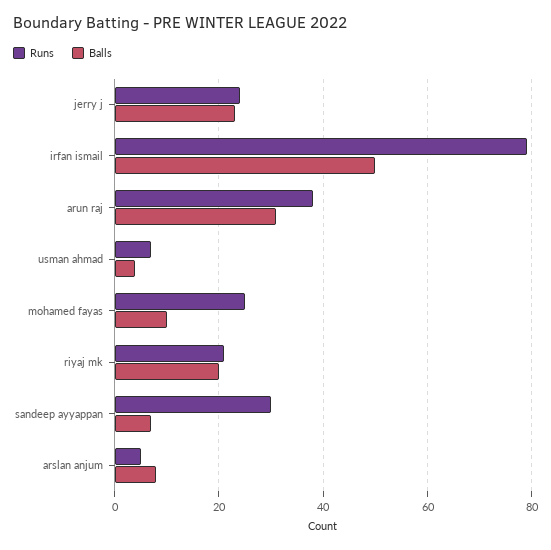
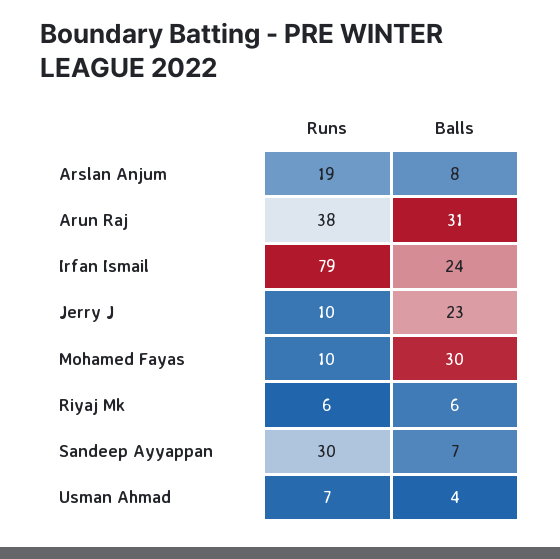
  {
    "Runs": {
-     "jerry j": 25,
+     "jerry j": 10,
      "irfan ismail": 79,
      "arun raj": 38,
      "usman ahmad": 7,
-     "mohamed fayas": 25,
+     "mohamed fayas": 10,
-     "riyaj mk": 20,
+     "riyaj mk": 6,
      "sandeep ayyappan": 30,
-     "arslan anjum": 5
+     "arslan anjum": 19
    },
    "Balls": {
      "jerry j": 23,
-     "irfan ismail": 50,
+     "irfan ismail": 24,
      "arun raj": 31,
      "usman ahmad": 4,
-     "mohamed fayas": 10,
+     "mohamed fayas": 30,
-     "riyaj mk": 20,
+     "riyaj mk": 6,
      "sandeep ayyappan": 7,
      "arslan anjum": 8
    }
  }

